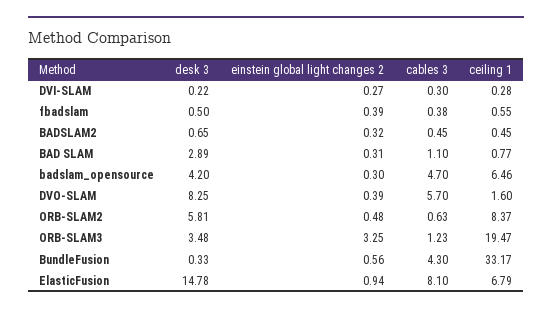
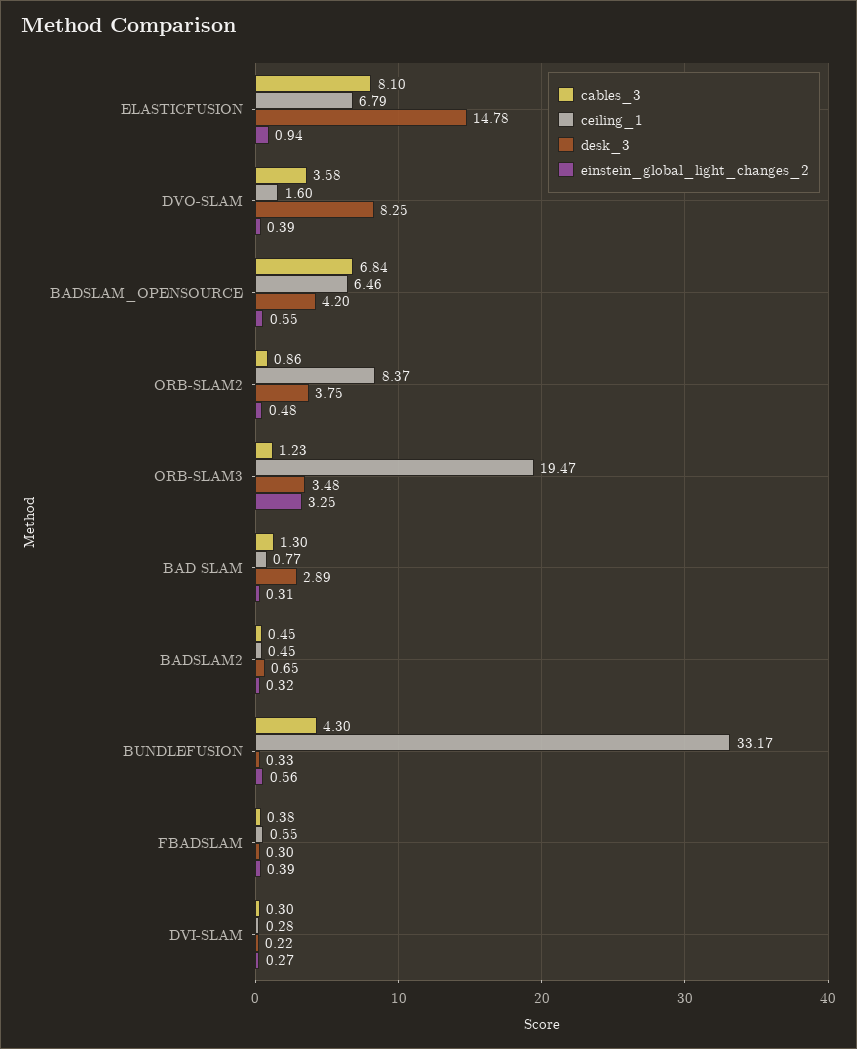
  {
    "desk 3": {
      "DVI-SLAM": 0.22,
-     "fbadslam": 0.5,
+     "fbadslam": 0.3,
      "BADSLAM2": 0.65,
      "BAD SLAM": 2.89,
      "badslam_opensource": 4.2,
      "DVO-SLAM": 8.25,
-     "ORB-SLAM2": 5.81,
+     "ORB-SLAM2": 3.75,
      "ORB-SLAM3": 3.48,
      "BundleFusion": 0.33,
      "ElasticFusion": 14.78
    },
    "einstein global light changes 2": {
      "DVI-SLAM": 0.27,
      "fbadslam": 0.39,
      "BADSLAM2": 0.32,
      "BAD SLAM": 0.31,
-     "badslam_opensource": 0.3,
+     "badslam_opensource": 0.55,
      "DVO-SLAM": 0.39,
      "ORB-SLAM2": 0.48,
      "ORB-SLAM3": 3.25,
      "BundleFusion": 0.56,
      "ElasticFusion": 0.94
    },
    "cables 3": {
      "DVI-SLAM": 0.3,
      "fbadslam": 0.38,
      "BADSLAM2": 0.45,
-     "BAD SLAM": 1.1,
+     "BAD SLAM": 1.3,
-     "badslam_opensource": 4.7,
+     "badslam_opensource": 6.84,
-     "DVO-SLAM": 5.7,
+     "DVO-SLAM": 3.58,
-     "ORB-SLAM2": 0.63,
+     "ORB-SLAM2": 0.86,
      "ORB-SLAM3": 1.23,
      "BundleFusion": 4.3,
      "ElasticFusion": 8.1
    },
    "ceiling 1": {
      "DVI-SLAM": 0.28,
      "fbadslam": 0.55,
      "BADSLAM2": 0.45,
      "BAD SLAM": 0.77,
      "badslam_opensource": 6.46,
      "DVO-SLAM": 1.6,
      "ORB-SLAM2": 8.37,
      "ORB-SLAM3": 19.47,
      "BundleFusion": 33.17,
      "ElasticFusion": 6.79
    }
  }

